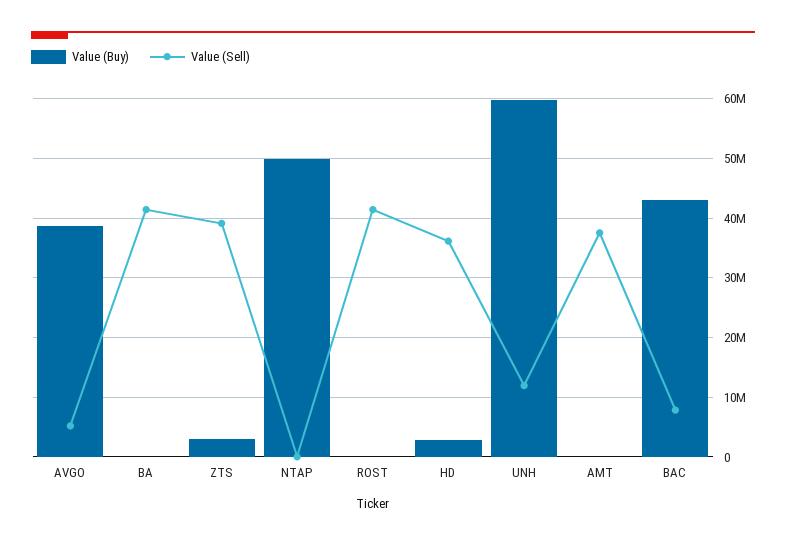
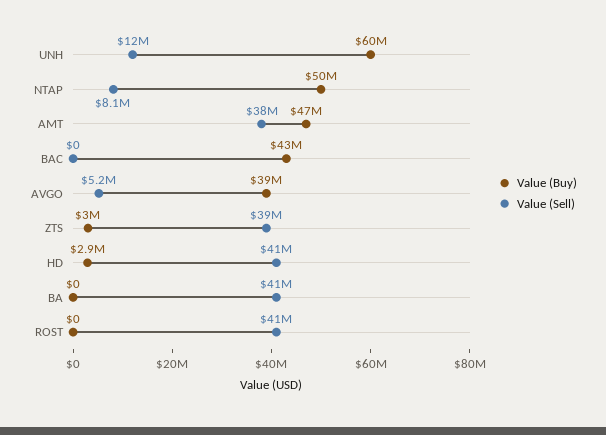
  {
    "Value (Buy)": {
      "AVGO": 39000000,
      "BA": 0,
      "ZTS": 3000000,
      "NTAP": 50000000,
      "ROST": 0,
      "HD": 2900000,
      "UNH": 60000000,
-     "AMT": 0,
+     "AMT": 47000000,
      "BAC": 43000000
    },
    "Value (Sell)": {
      "AVGO": 5200000,
      "BA": 41000000,
      "ZTS": 39000000,
-     "NTAP": 0,
+     "NTAP": 8100000,
      "ROST": 41000000,
-     "HD": 36000000,
+     "HD": 41000000,
      "UNH": 12000000,
      "AMT": 38000000,
-     "BAC": 8000000
+     "BAC": 0
    }
  }

